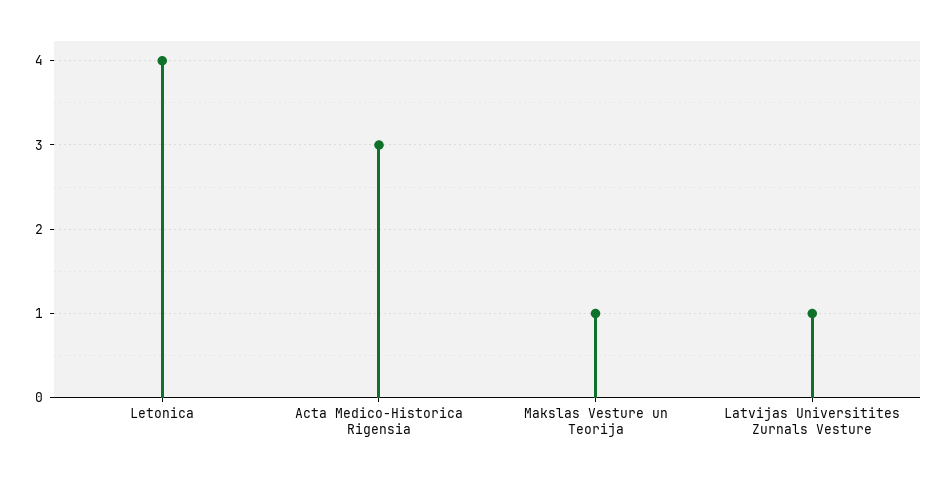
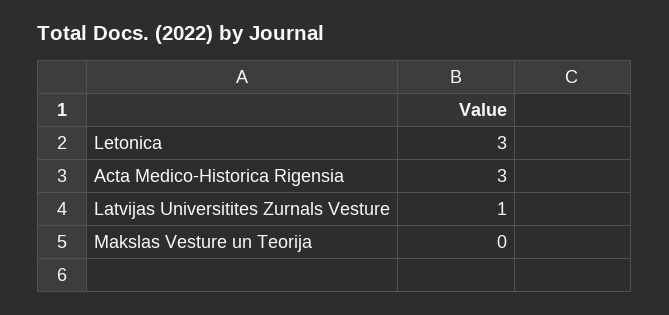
  {
-   "Letonica": 4,
+   "Letonica": 3,
    "Acta Medico-Historica Rigensia": 3,
-   "Makslas Vesture un Teorija": 1,
+   "Makslas Vesture un Teorija": 0,
    "Latvijas Universitites Zurnals Vesture": 1
  }

